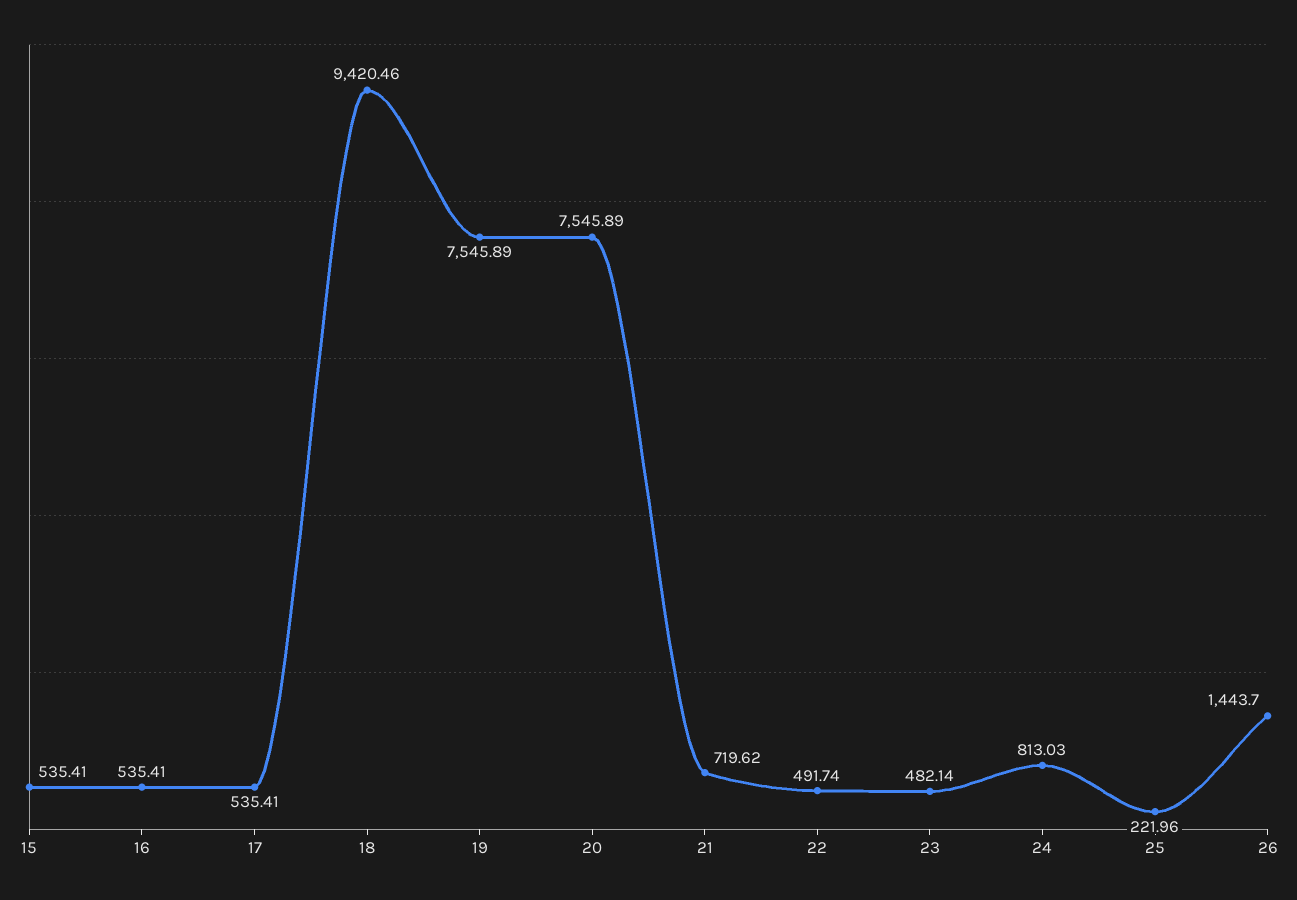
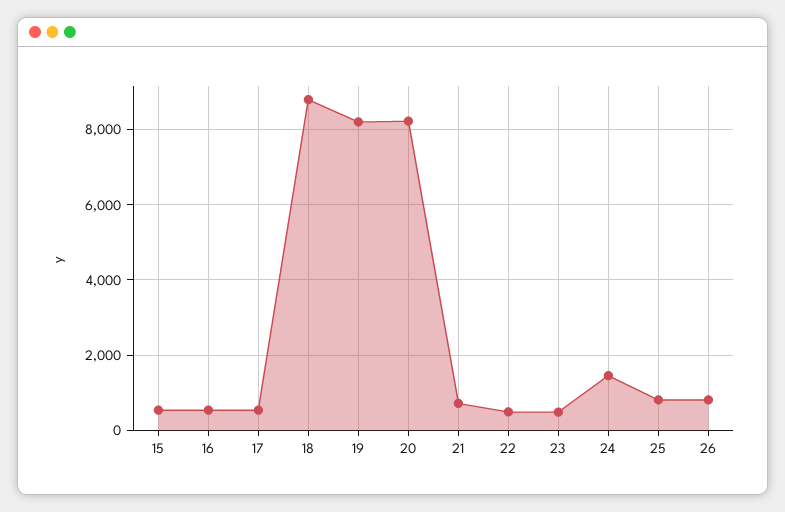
  {
    "15": 535.41,
    "16": 535.41,
    "17": 535.41,
-   "18": 9420.46,
+   "18": 8800,
-   "19": 7545.89,
+   "19": 8200,
-   "20": 7545.89,
+   "20": 8200,
    "21": 719.62,
    "22": 491.74,
    "23": 482.14,
-   "24": 813.03,
+   "24": 1400,
-   "25": 221.96,
+   "25": 800,
-   "26": 1443.7
+   "26": 800
  }

